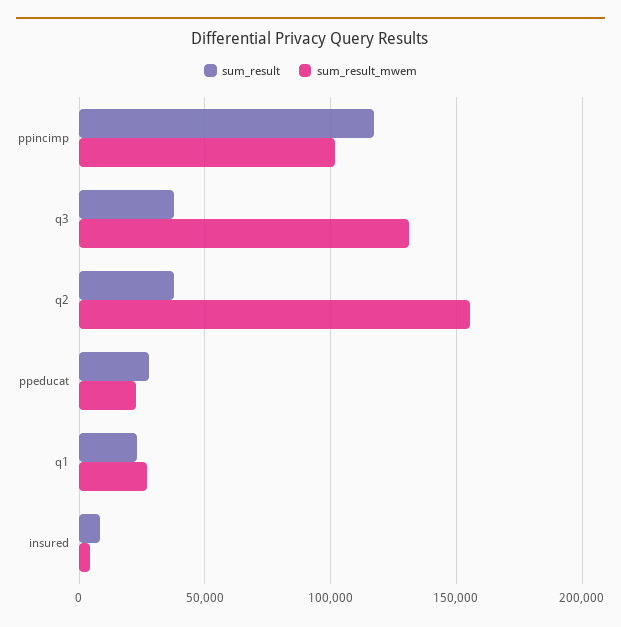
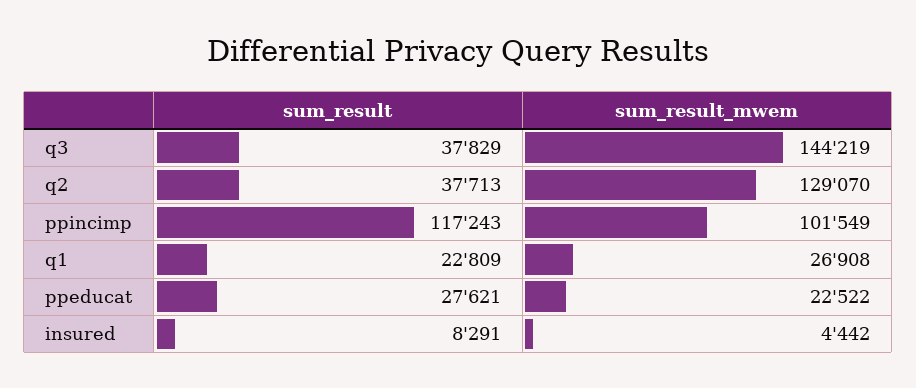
  {
    "sum_result": {
      "ppincimp": 117243,
      "q3": 37829,
      "q2": 37713,
      "ppeducat": 27621,
      "q1": 22809,
      "insured": 8291
    },
    "sum_result_mwem": {
      "ppincimp": 101549,
-     "q3": 130000,
+     "q3": 144219,
-     "q2": 155000,
+     "q2": 129070,
      "ppeducat": 22522,
      "q1": 26908,
      "insured": 4442
    }
  }

